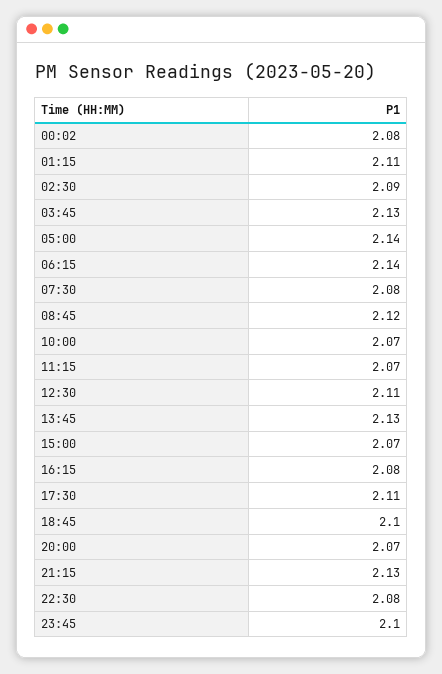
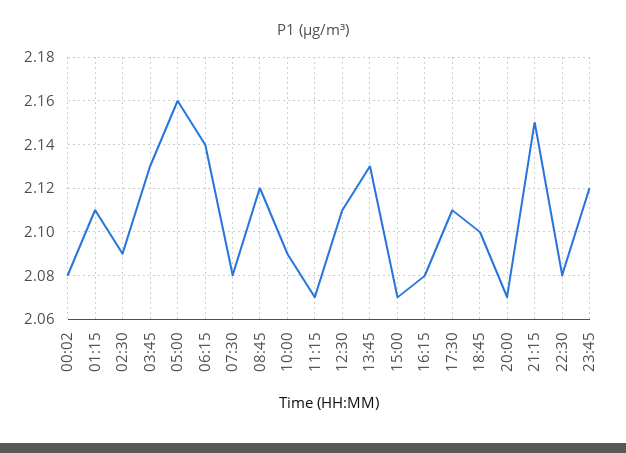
  {
    "00:02": 2.08,
    "01:15": 2.11,
    "02:30": 2.09,
    "03:45": 2.13,
-   "05:00": 2.14,
+   "05:00": 2.16,
    "06:15": 2.14,
    "07:30": 2.08,
    "08:45": 2.12,
-   "10:00": 2.07,
+   "10:00": 2.09,
    "11:15": 2.07,
    "12:30": 2.11,
    "13:45": 2.13,
    "15:00": 2.07,
    "16:15": 2.08,
    "17:30": 2.11,
    "18:45": 2.1,
    "20:00": 2.07,
-   "21:15": 2.13,
+   "21:15": 2.15,
    "22:30": 2.08,
-   "23:45": 2.1
+   "23:45": 2.12
  }

